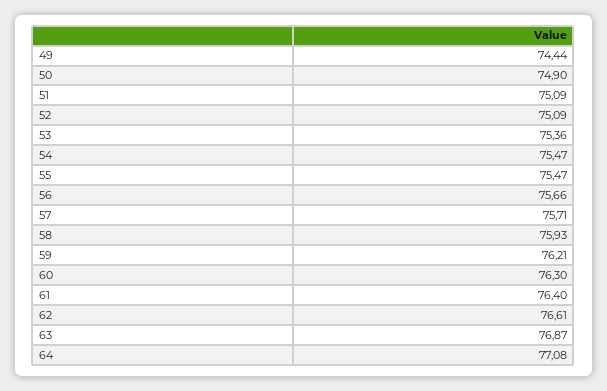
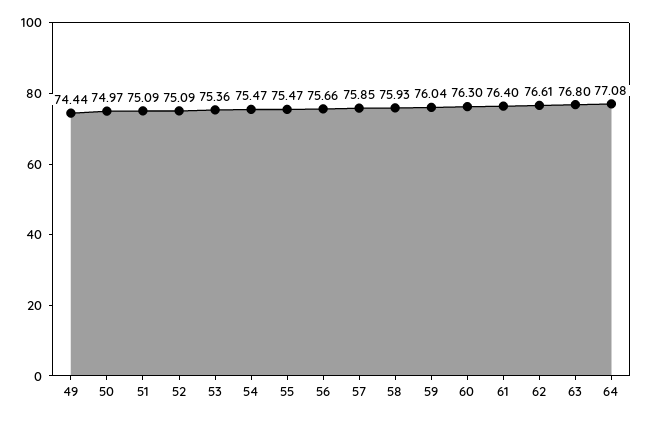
  {
    "49": 74.44,
-   "50": 74.9,
+   "50": 74.97,
    "51": 75.09,
    "52": 75.09,
    "53": 75.36,
    "54": 75.47,
    "55": 75.47,
    "56": 75.66,
-   "57": 75.71,
+   "57": 75.85,
    "58": 75.93,
-   "59": 76.21,
+   "59": 76.04,
    "60": 76.3,
    "61": 76.4,
    "62": 76.61,
-   "63": 76.87,
+   "63": 76.8,
    "64": 77.08
  }

